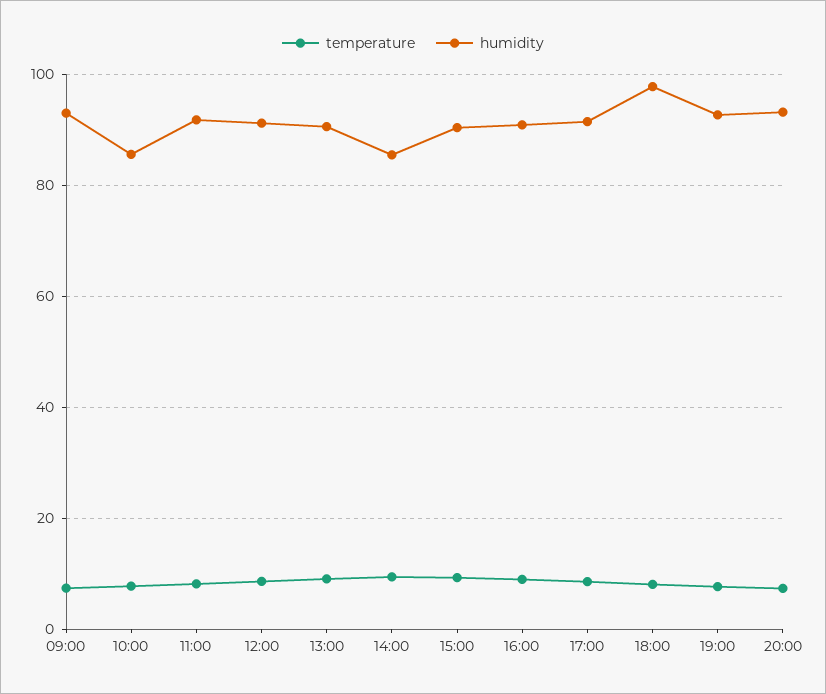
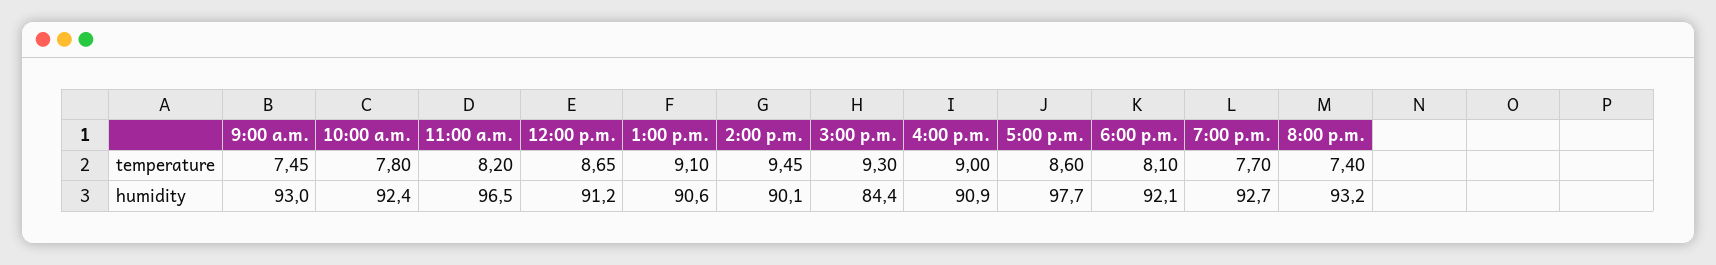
  {
    "temperature": {
      "09:00": 7.45,
      "10:00": 7.8,
      "11:00": 8.2,
      "12:00": 8.65,
      "13:00": 9.1,
      "14:00": 9.45,
      "15:00": 9.3,
      "16:00": 9,
      "17:00": 8.6,
      "18:00": 8.1,
      "19:00": 7.7,
      "20:00": 7.4
    },
    "humidity": {
      "09:00": 93,
-     "10:00": 86,
+     "10:00": 92.4,
-     "11:00": 92,
+     "11:00": 96.5,
      "12:00": 91.2,
      "13:00": 90.6,
-     "14:00": 86,
+     "14:00": 90.1,
-     "15:00": 90,
+     "15:00": 84.4,
      "16:00": 90.9,
-     "17:00": 92,
+     "17:00": 97.7,
-     "18:00": 98,
+     "18:00": 92.1,
      "19:00": 92.7,
      "20:00": 93.2
    }
  }

